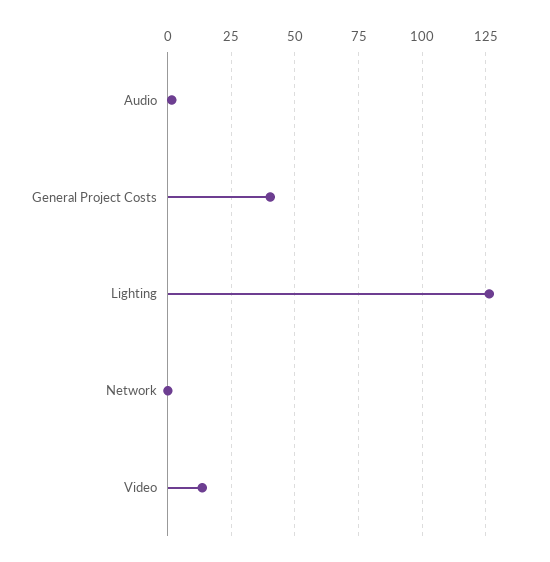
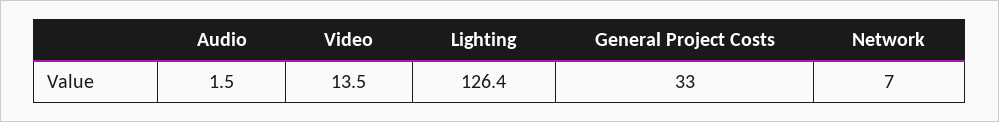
  {
    "Audio": 1.5,
-   "General Project Costs": 40,
+   "General Project Costs": 33,
    "Lighting": 126.4,
-   "Network": 0,
+   "Network": 7,
    "Video": 13.5
  }

